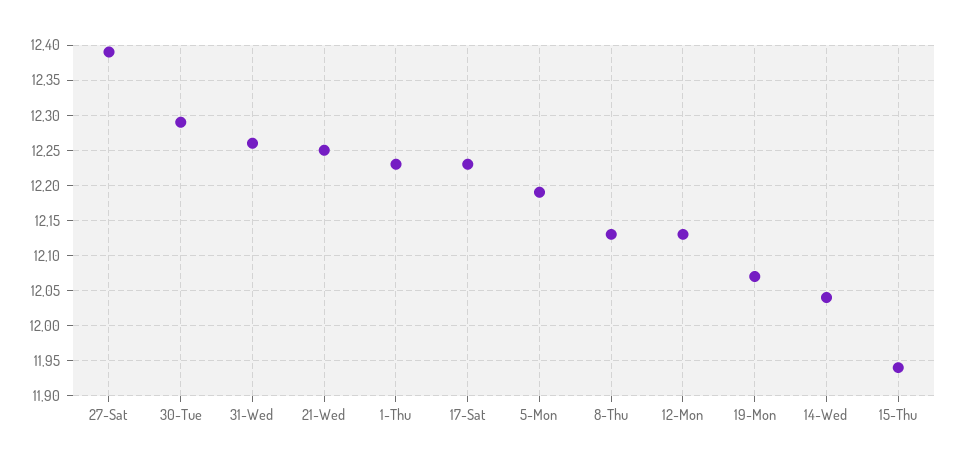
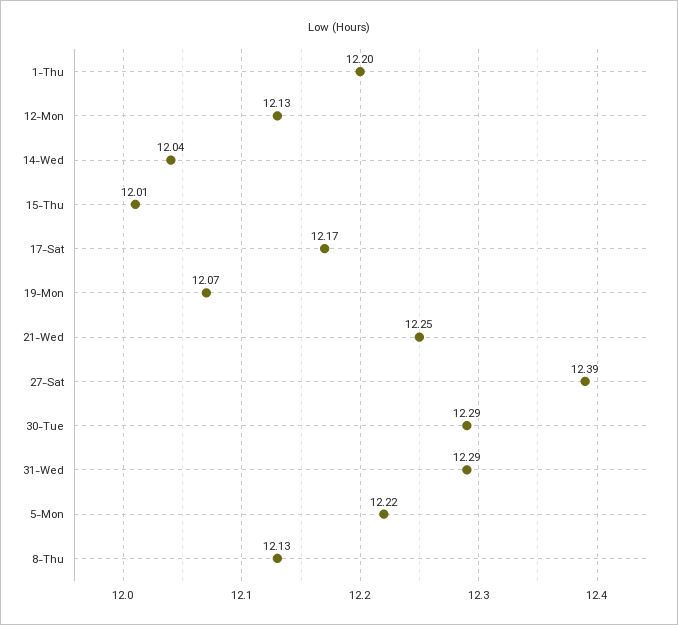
  {
    "27-Sat": 12.39,
    "30-Tue": 12.29,
-   "31-Wed": 12.26,
+   "31-Wed": 12.29,
    "21-Wed": 12.25,
-   "1-Thu": 12.23,
+   "1-Thu": 12.2,
-   "17-Sat": 12.23,
+   "17-Sat": 12.17,
-   "5-Mon": 12.19,
+   "5-Mon": 12.22,
    "8-Thu": 12.13,
    "12-Mon": 12.13,
    "19-Mon": 12.07,
    "14-Wed": 12.04,
-   "15-Thu": 11.94
+   "15-Thu": 12.01
  }

